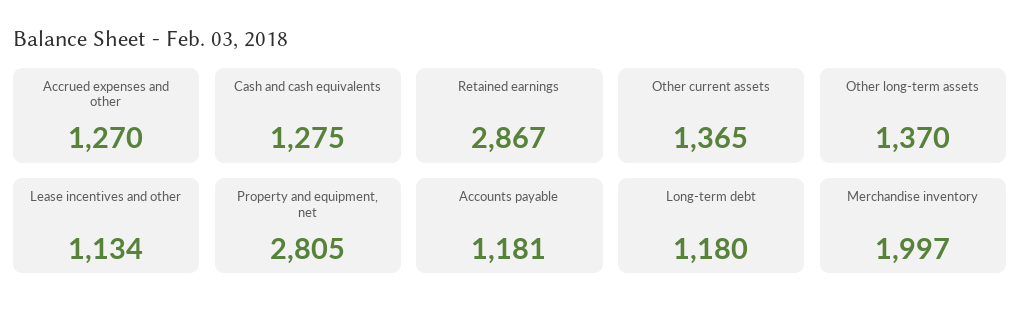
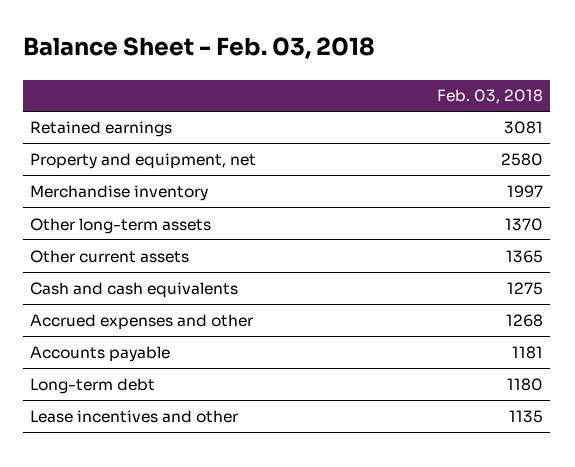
  {
-   "Accrued expenses and other": 1270,
+   "Accrued expenses and other": 1268,
    "Cash and cash equivalents": 1275,
-   "Retained earnings": 2867,
+   "Retained earnings": 3081,
    "Other current assets": 1365,
    "Other long-term assets": 1370,
-   "Lease incentives and other": 1134,
+   "Lease incentives and other": 1135,
-   "Property and equipment, net": 2805,
+   "Property and equipment, net": 2580,
    "Accounts payable": 1181,
    "Long-term debt": 1180,
    "Merchandise inventory": 1997
  }

